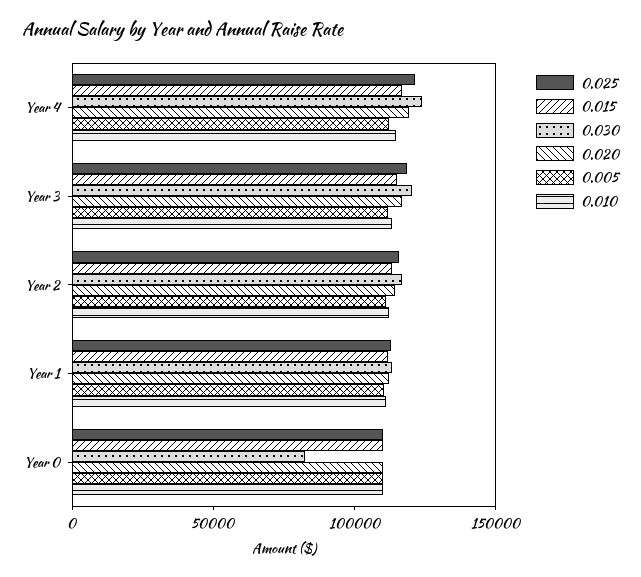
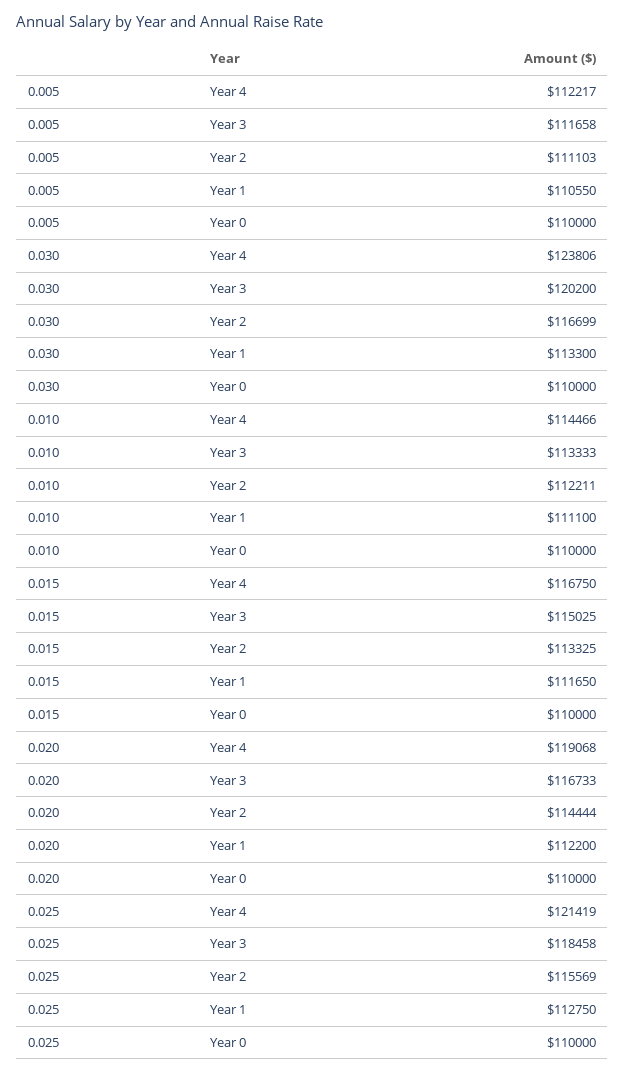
  {
    "0.025": {
      "Year 4": 121419,
      "Year 3": 118458,
      "Year 2": 115569,
      "Year 1": 112750,
      "Year 0": 110000
    },
    "0.015": {
      "Year 4": 116750,
      "Year 3": 115025,
      "Year 2": 113325,
      "Year 1": 111650,
      "Year 0": 110000
    },
    "0.030": {
      "Year 4": 123806,
      "Year 3": 120200,
      "Year 2": 116699,
      "Year 1": 113300,
-     "Year 0": 80000
+     "Year 0": 110000
    },
    "0.020": {
      "Year 4": 119068,
      "Year 3": 116733,
      "Year 2": 114444,
      "Year 1": 112200,
      "Year 0": 110000
    },
    "0.005": {
      "Year 4": 112217,
      "Year 3": 111658,
      "Year 2": 111103,
      "Year 1": 110550,
      "Year 0": 110000
    },
    "0.010": {
      "Year 4": 114466,
      "Year 3": 113333,
      "Year 2": 112211,
      "Year 1": 111100,
      "Year 0": 110000
    }
  }

